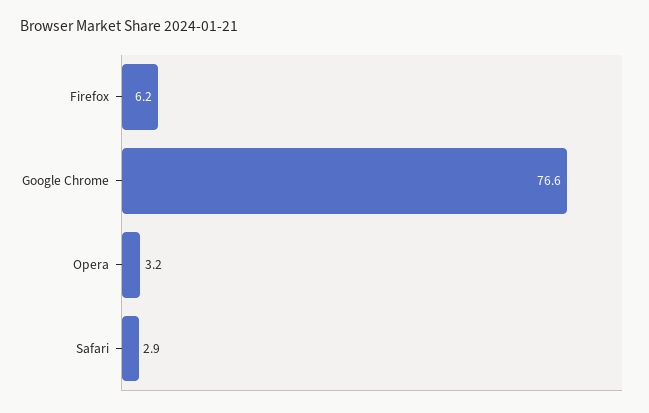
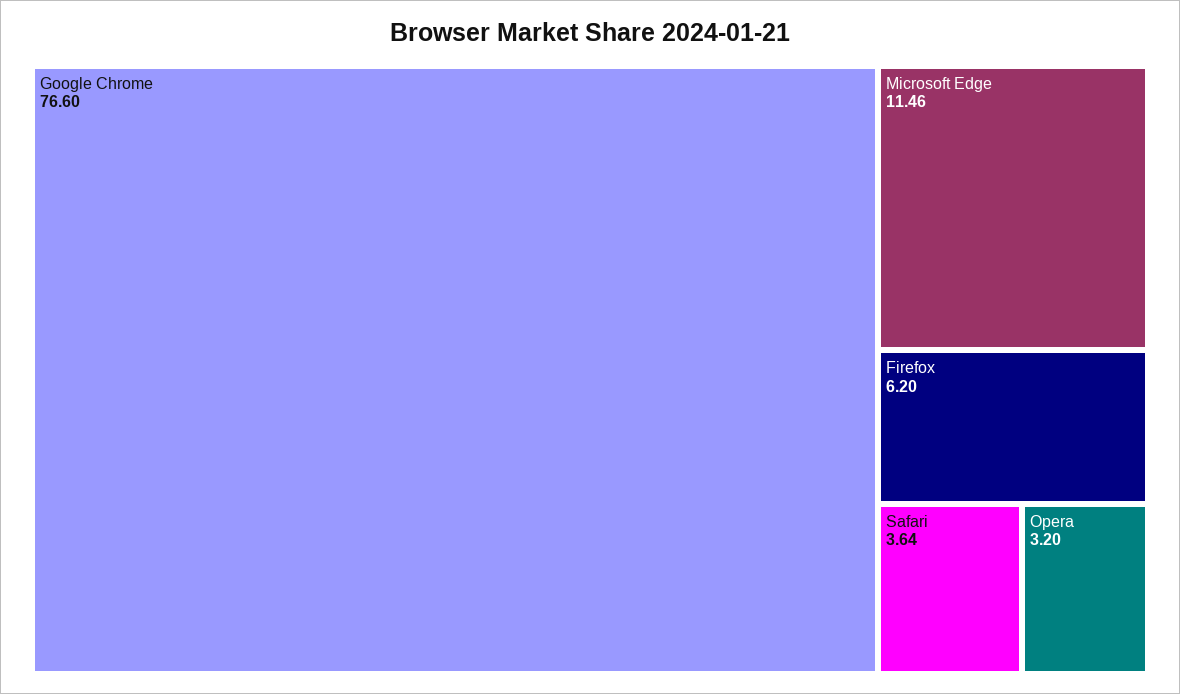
  {
    "Firefox": 6.2,
    "Google Chrome": 76.6,
    "Opera": 3.2,
-   "Safari": 2.9
+   "Safari": 3.64,
+   "Microsoft Edge": 11.46
  }

